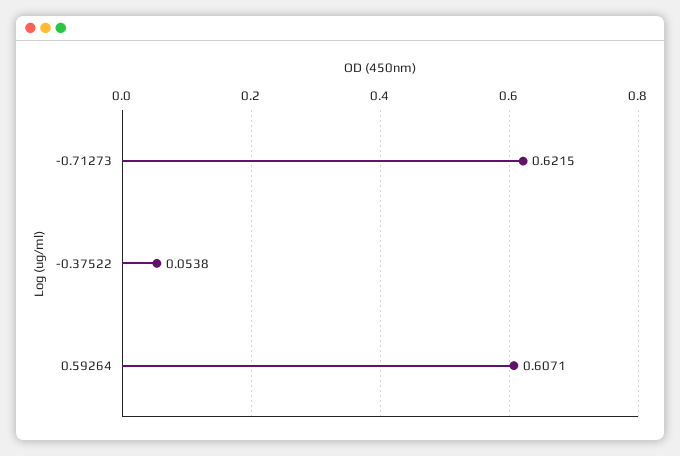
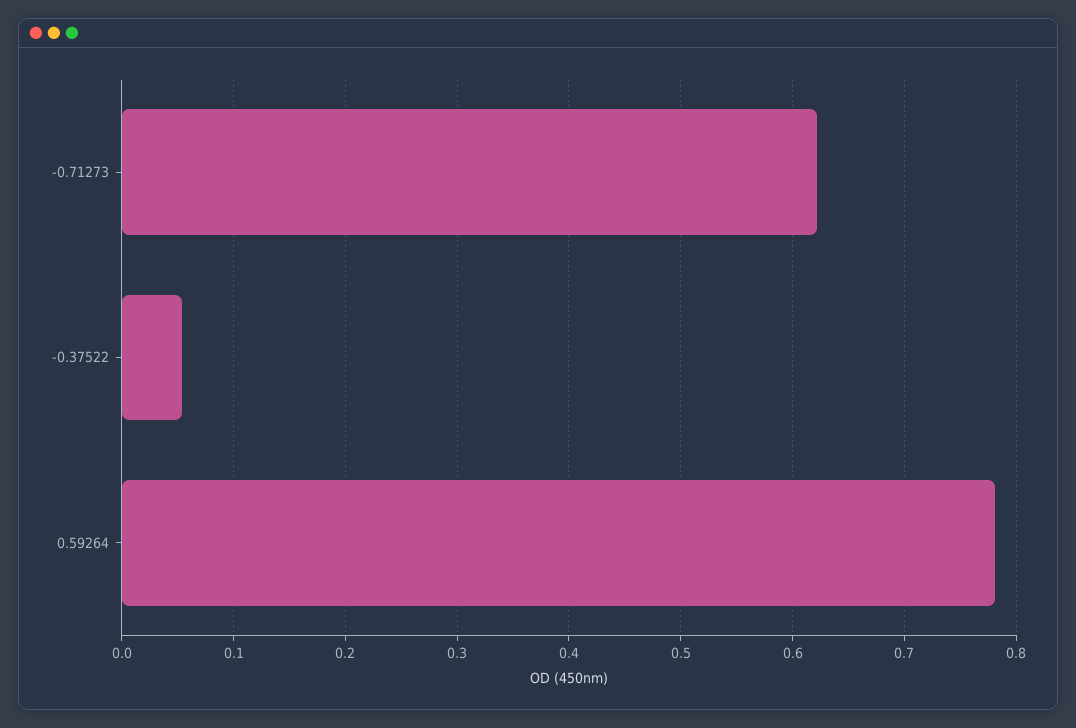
  {
    "-0.71273": 0.6215,
    "-0.37522": 0.0538,
-   "0.59264": 0.6071
+   "0.59264": 0.78
  }

